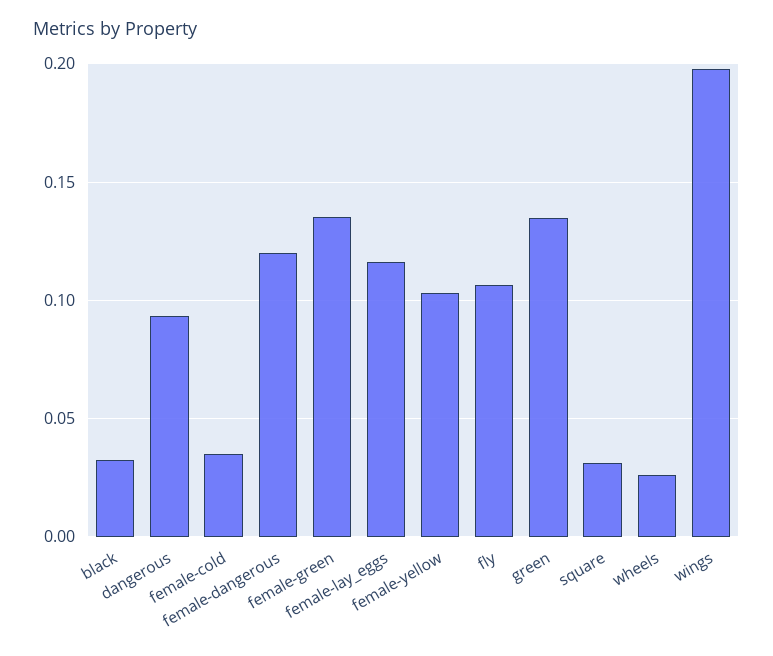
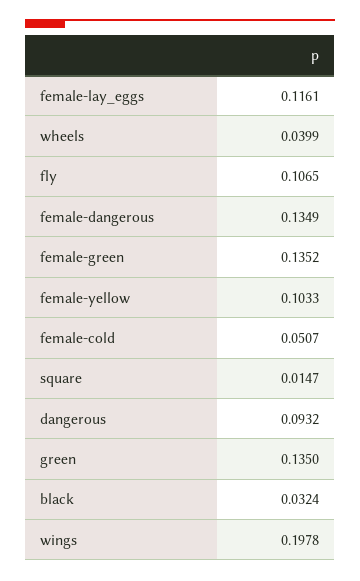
  {
    "black": 0.0324,
    "dangerous": 0.0932,
-   "female-cold": 0.035,
+   "female-cold": 0.0507,
-   "female-dangerous": 0.12,
+   "female-dangerous": 0.1349,
    "female-green": 0.1352,
    "female-lay_eggs": 0.1161,
    "female-yellow": 0.1033,
    "fly": 0.1065,
    "green": 0.135,
-   "square": 0.03,
+   "square": 0.0147,
-   "wheels": 0.025,
+   "wheels": 0.0399,
    "wings": 0.1978
  }

